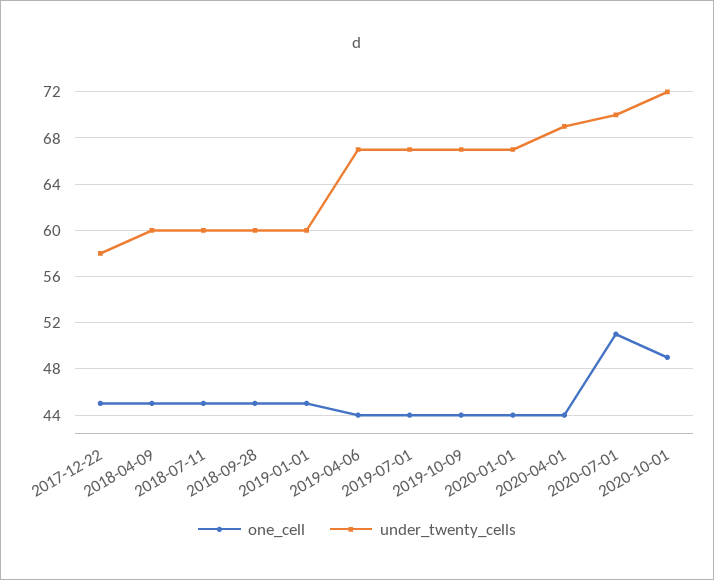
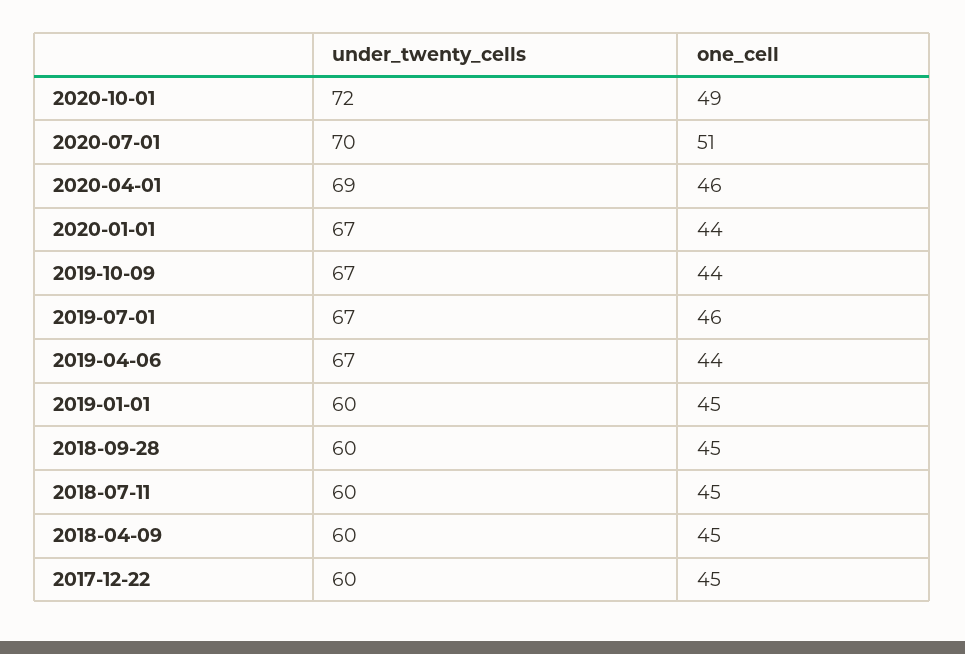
  {
    "one_cell": {
      "2017-12-22": 45,
      "2018-04-09": 45,
      "2018-07-11": 45,
      "2018-09-28": 45,
      "2019-01-01": 45,
      "2019-04-06": 44,
-     "2019-07-01": 44,
+     "2019-07-01": 46,
      "2019-10-09": 44,
      "2020-01-01": 44,
-     "2020-04-01": 44,
+     "2020-04-01": 46,
      "2020-07-01": 51,
      "2020-10-01": 49
    },
    "under_twenty_cells": {
-     "2017-12-22": 58,
+     "2017-12-22": 60,
      "2018-04-09": 60,
      "2018-07-11": 60,
      "2018-09-28": 60,
      "2019-01-01": 60,
      "2019-04-06": 67,
      "2019-07-01": 67,
      "2019-10-09": 67,
      "2020-01-01": 67,
      "2020-04-01": 69,
      "2020-07-01": 70,
      "2020-10-01": 72
    }
  }

